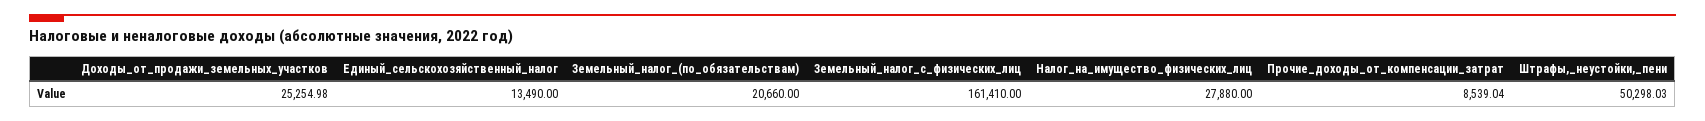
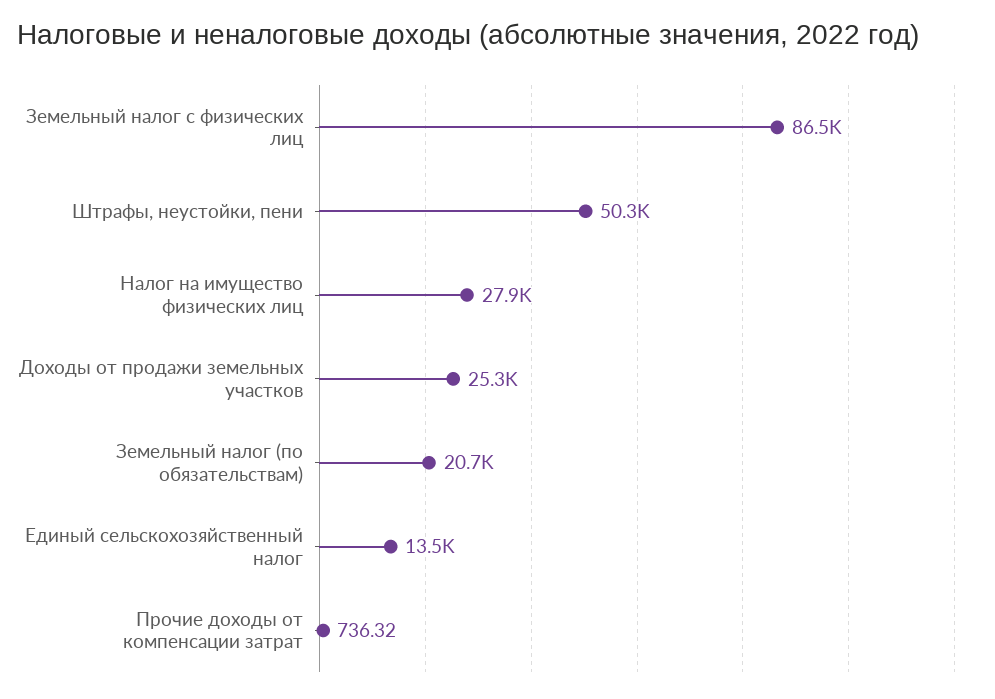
  {
    "Доходы_от_продажи_земельных_участков": 25254.98,
    "Единый_сельскохозяйственный_налог": 13490,
    "Земельный_налог_(по_обязательствам)": 20660,
-   "Земельный_налог_с_физических_лиц": 161410,
+   "Земельный_налог_с_физических_лиц": 86500,
    "Налог_на_имущество_физических_лиц": 27880,
-   "Прочие_доходы_от_компенсации_затрат": 8539.04,
+   "Прочие_доходы_от_компенсации_затрат": 736.32,
    "Штрафы,_неустойки,_пени": 50298.03
  }

